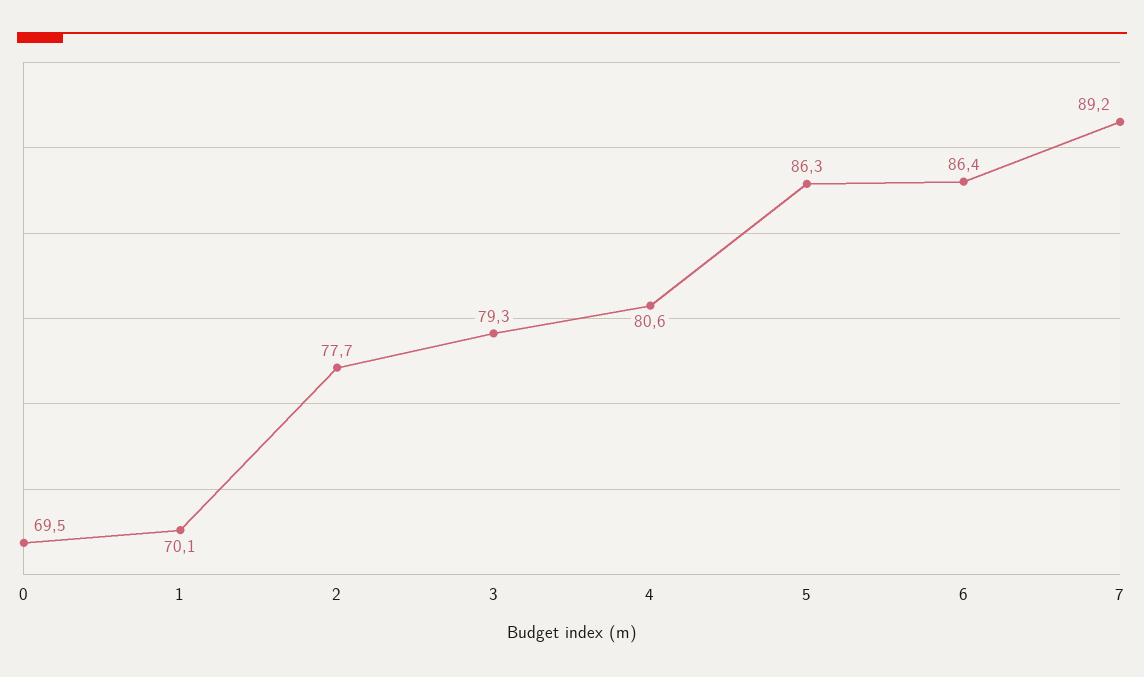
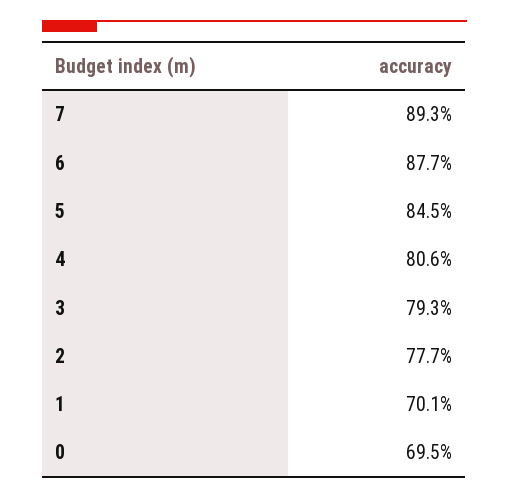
  {
    "0": 69.5,
    "1": 70.1,
    "2": 77.7,
    "3": 79.3,
    "4": 80.6,
-   "5": 86.3,
+   "5": 84.5,
-   "6": 86.4,
+   "6": 87.7,
-   "7": 89.2
+   "7": 89.3
  }

